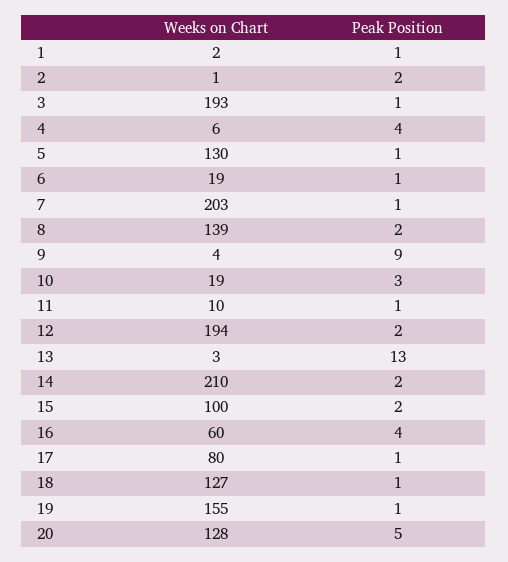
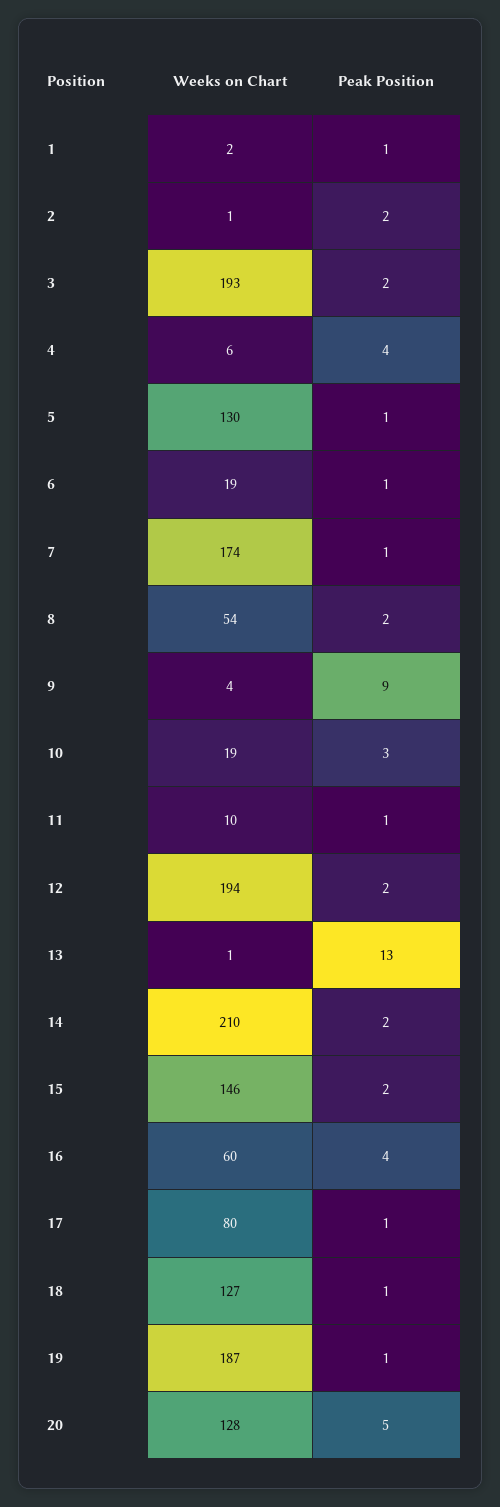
  {
    "Weeks on Chart": {
      "1": 2,
      "2": 1,
      "3": 193,
      "4": 6,
      "5": 130,
      "6": 19,
-     "7": 203,
+     "7": 174,
-     "8": 139,
+     "8": 54,
      "9": 4,
      "10": 19,
      "11": 10,
      "12": 194,
-     "13": 3,
+     "13": 1,
      "14": 210,
-     "15": 100,
+     "15": 146,
      "16": 60,
      "17": 80,
      "18": 127,
-     "19": 155,
+     "19": 187,
      "20": 128
    },
    "Peak Position": {
      "1": 1,
      "2": 2,
-     "3": 1,
+     "3": 2,
      "4": 4,
      "5": 1,
      "6": 1,
      "7": 1,
      "8": 2,
      "9": 9,
      "10": 3,
      "11": 1,
      "12": 2,
      "13": 13,
      "14": 2,
      "15": 2,
      "16": 4,
      "17": 1,
      "18": 1,
      "19": 1,
      "20": 5
    }
  }

